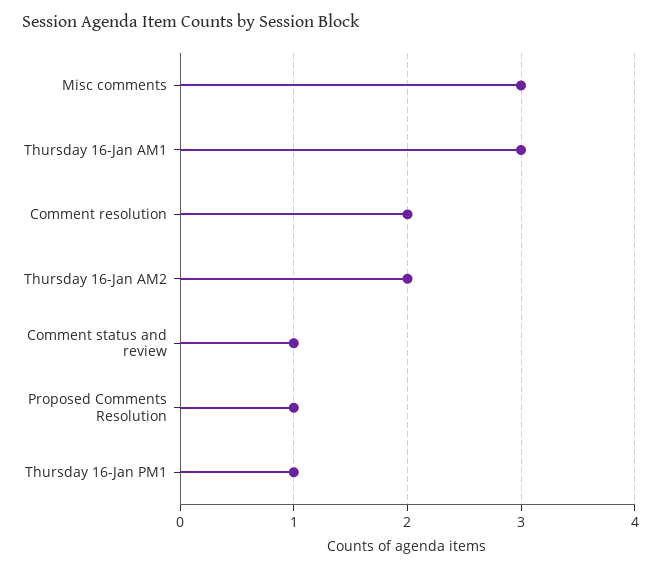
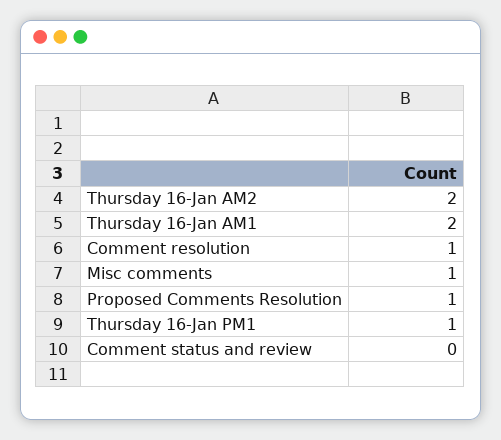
  {
-   "Misc comments": 3,
+   "Misc comments": 1,
-   "Thursday 16-Jan AM1": 3,
+   "Thursday 16-Jan AM1": 2,
-   "Comment resolution": 2,
+   "Comment resolution": 1,
    "Thursday 16-Jan AM2": 2,
-   "Comment status and review": 1,
+   "Comment status and review": 0,
    "Proposed Comments Resolution": 1,
    "Thursday 16-Jan PM1": 1
  }

